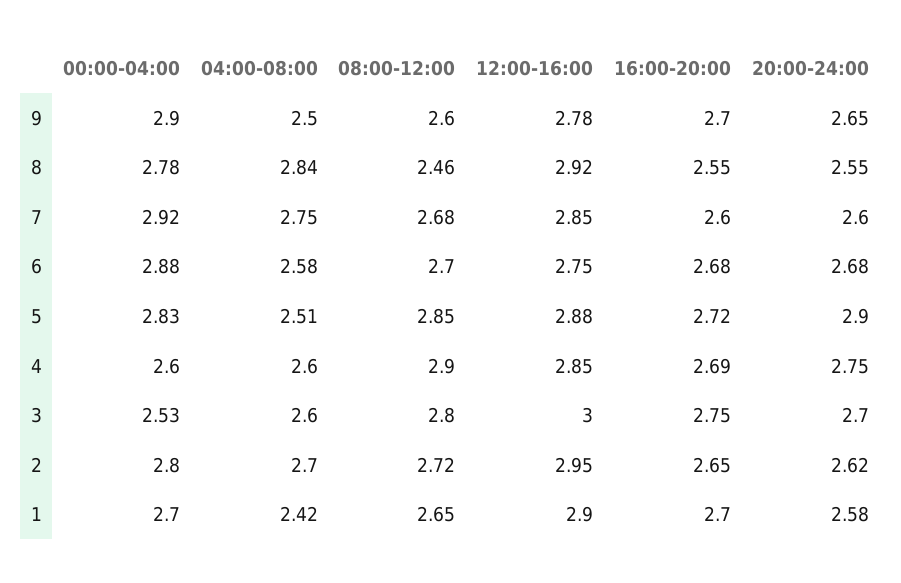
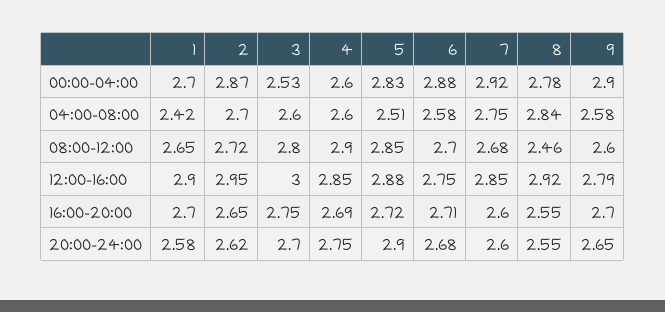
  {
    "00:00-04:00": {
      "9": 2.9,
      "8": 2.78,
      "7": 2.92,
      "6": 2.88,
      "5": 2.83,
      "4": 2.6,
      "3": 2.53,
-     "2": 2.8,
+     "2": 2.87,
      "1": 2.7
    },
    "04:00-08:00": {
-     "9": 2.5,
+     "9": 2.58,
      "8": 2.84,
      "7": 2.75,
      "6": 2.58,
      "5": 2.51,
      "4": 2.6,
      "3": 2.6,
      "2": 2.7,
      "1": 2.42
    },
    "08:00-12:00": {
      "9": 2.6,
      "8": 2.46,
      "7": 2.68,
      "6": 2.7,
      "5": 2.85,
      "4": 2.9,
      "3": 2.8,
      "2": 2.72,
      "1": 2.65
    },
    "12:00-16:00": {
-     "9": 2.78,
+     "9": 2.79,
      "8": 2.92,
      "7": 2.85,
      "6": 2.75,
      "5": 2.88,
      "4": 2.85,
      "3": 3,
      "2": 2.95,
      "1": 2.9
    },
    "16:00-20:00": {
      "9": 2.7,
      "8": 2.55,
      "7": 2.6,
-     "6": 2.68,
+     "6": 2.71,
      "5": 2.72,
      "4": 2.69,
      "3": 2.75,
      "2": 2.65,
      "1": 2.7
    },
    "20:00-24:00": {
      "9": 2.65,
      "8": 2.55,
      "7": 2.6,
      "6": 2.68,
      "5": 2.9,
      "4": 2.75,
      "3": 2.7,
      "2": 2.62,
      "1": 2.58
    }
  }

